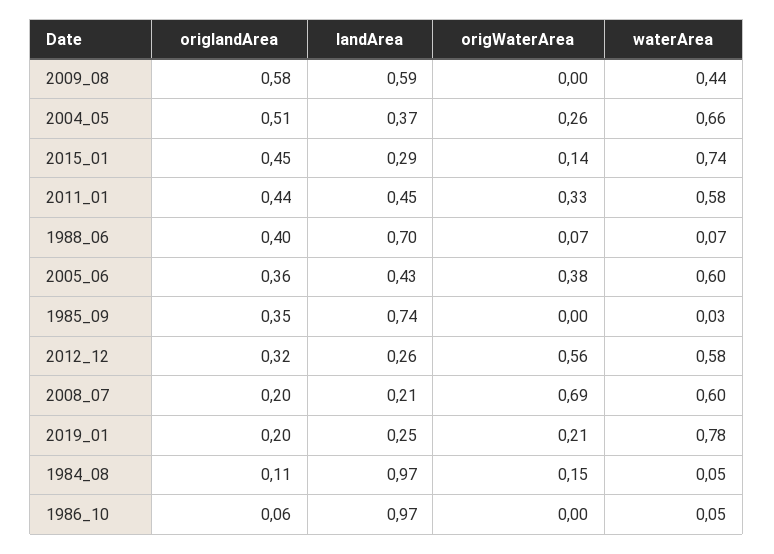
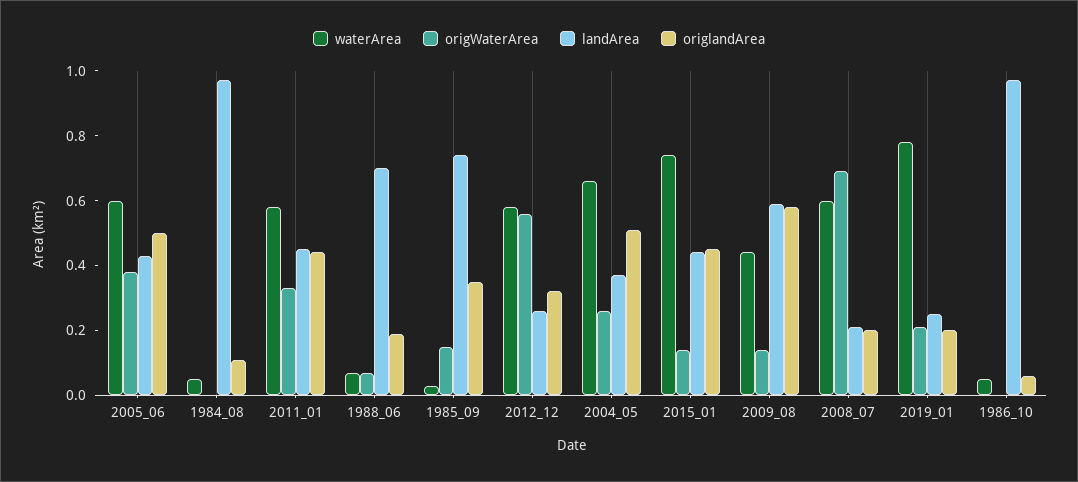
  {
    "origlandArea": {
      "2009_08": 0.58,
      "2004_05": 0.51,
      "2015_01": 0.45,
      "2011_01": 0.44,
-     "1988_06": 0.4,
+     "1988_06": 0.2,
-     "2005_06": 0.36,
+     "2005_06": 0.5,
      "1985_09": 0.35,
      "2012_12": 0.32,
      "2008_07": 0.2,
      "2019_01": 0.2,
      "1984_08": 0.11,
      "1986_10": 0.06
    },
    "landArea": {
      "2009_08": 0.59,
      "2004_05": 0.37,
-     "2015_01": 0.29,
+     "2015_01": 0.45,
      "2011_01": 0.45,
      "1988_06": 0.7,
      "2005_06": 0.43,
      "1985_09": 0.74,
      "2012_12": 0.26,
      "2008_07": 0.21,
      "2019_01": 0.25,
      "1984_08": 0.97,
      "1986_10": 0.97
    },
    "origWaterArea": {
-     "2009_08": 0,
+     "2009_08": 0.15,
      "2004_05": 0.26,
      "2015_01": 0.14,
      "2011_01": 0.33,
      "1988_06": 0.07,
      "2005_06": 0.38,
-     "1985_09": 0,
+     "1985_09": 0.15,
      "2012_12": 0.56,
      "2008_07": 0.69,
      "2019_01": 0.21,
-     "1984_08": 0.15,
+     "1984_08": 0,
      "1986_10": 0
    },
    "waterArea": {
      "2009_08": 0.44,
      "2004_05": 0.66,
      "2015_01": 0.74,
      "2011_01": 0.58,
      "1988_06": 0.07,
      "2005_06": 0.6,
      "1985_09": 0.03,
      "2012_12": 0.58,
      "2008_07": 0.6,
      "2019_01": 0.78,
      "1984_08": 0.05,
      "1986_10": 0.05
    }
  }

